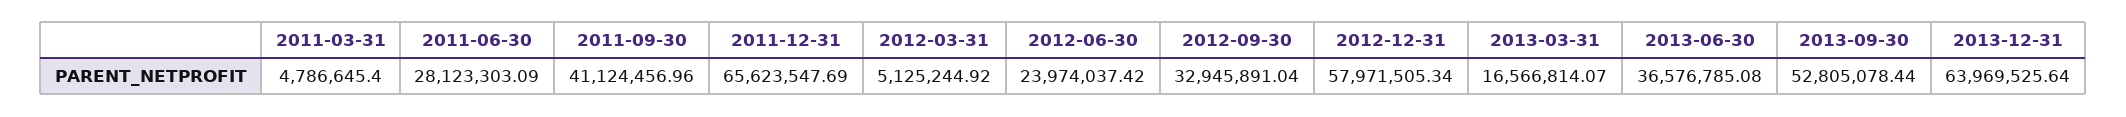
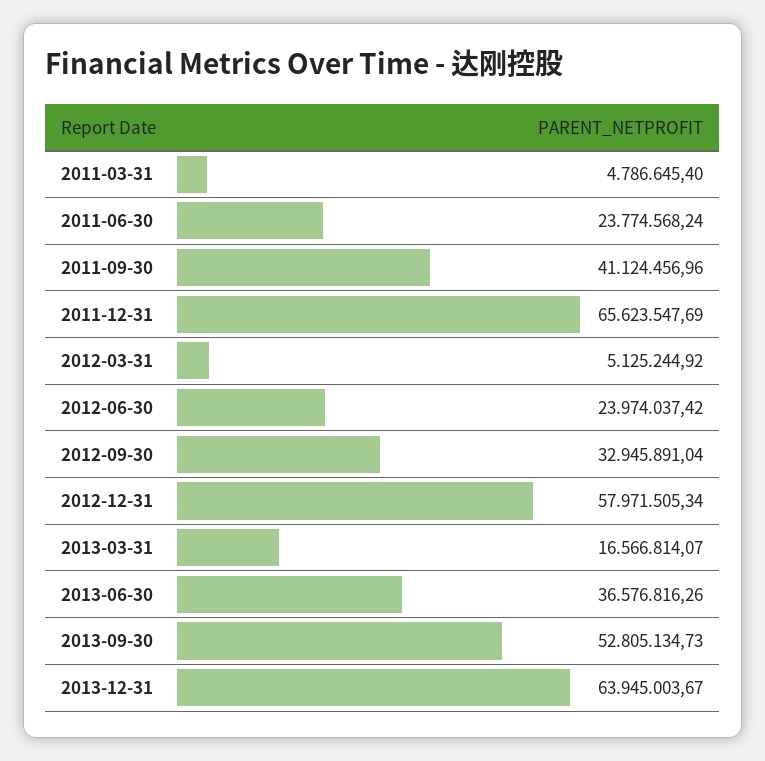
  {
    "2011-03-31": 4786645.4,
-   "2011-06-30": 28123303.09,
+   "2011-06-30": 23774568.24,
    "2011-09-30": 41124456.96,
    "2011-12-31": 65623547.69,
    "2012-03-31": 5125244.92,
    "2012-06-30": 23974037.42,
    "2012-09-30": 32945891.04,
    "2012-12-31": 57971505.34,
    "2013-03-31": 16566814.07,
-   "2013-06-30": 36576785.08,
+   "2013-06-30": 36576816.26,
-   "2013-09-30": 52805078.44,
+   "2013-09-30": 52805134.73,
-   "2013-12-31": 63969525.64
+   "2013-12-31": 63945003.67
  }

